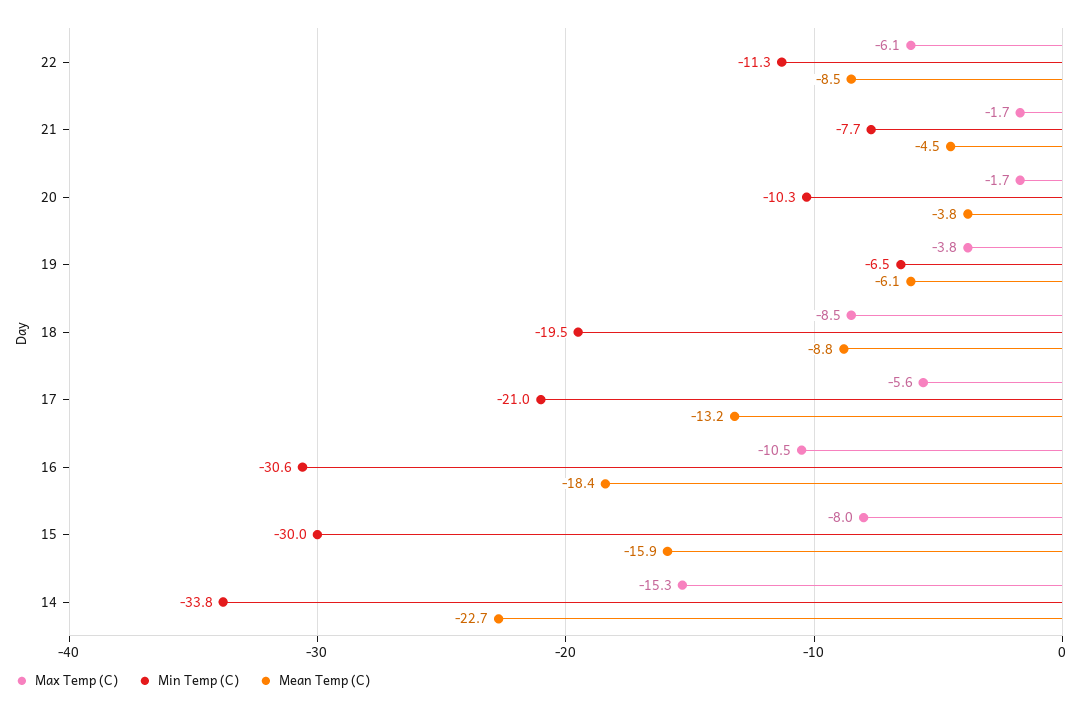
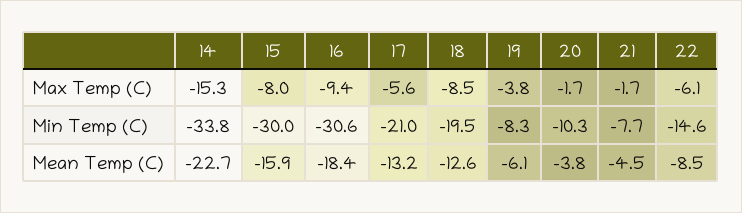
  {
    "Max Temp (C)": {
      "22": -6.1,
      "21": -1.7,
      "20": -1.7,
      "19": -3.8,
      "18": -8.5,
      "17": -5.6,
-     "16": -10.5,
+     "16": -9.4,
      "15": -8,
      "14": -15.3
    },
    "Min Temp (C)": {
-     "22": -11.3,
+     "22": -14.6,
      "21": -7.7,
      "20": -10.3,
-     "19": -6.5,
+     "19": -8.3,
      "18": -19.5,
      "17": -21,
      "16": -30.6,
      "15": -30,
      "14": -33.8
    },
    "Mean Temp (C)": {
      "22": -8.5,
      "21": -4.5,
      "20": -3.8,
      "19": -6.1,
-     "18": -8.8,
+     "18": -12.6,
      "17": -13.2,
      "16": -18.4,
      "15": -15.9,
      "14": -22.7
    }
  }

